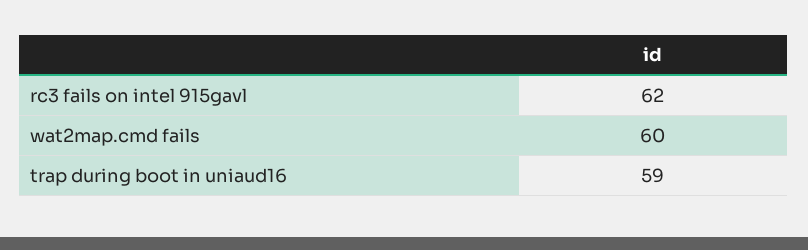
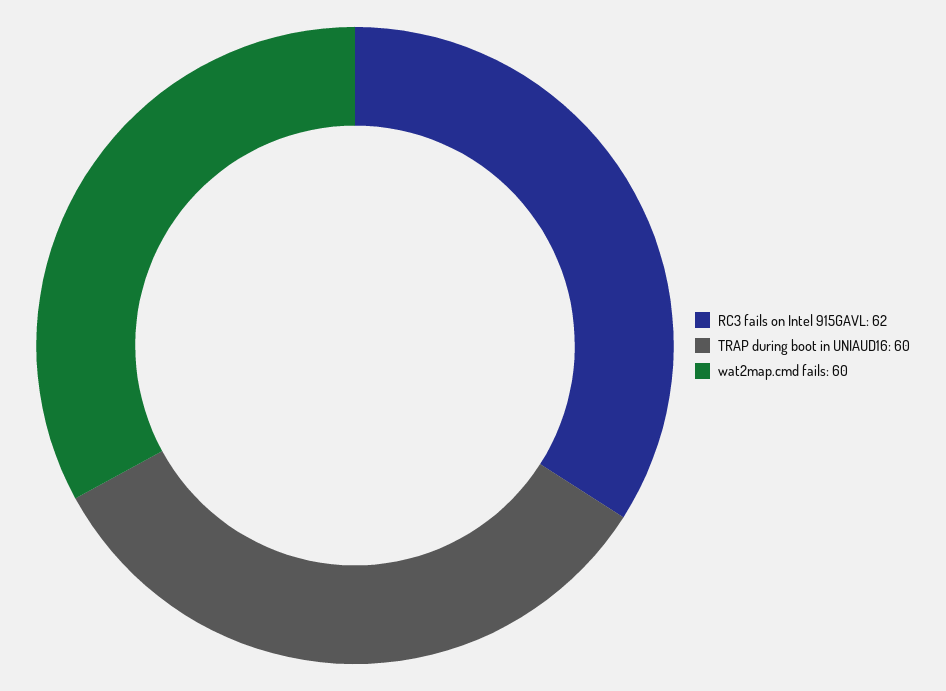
  {
    "rc3 fails on intel 915gavl": 62,
    "wat2map.cmd fails": 60,
-   "trap during boot in uniaud16": 59
+   "trap during boot in uniaud16": 60
  }

